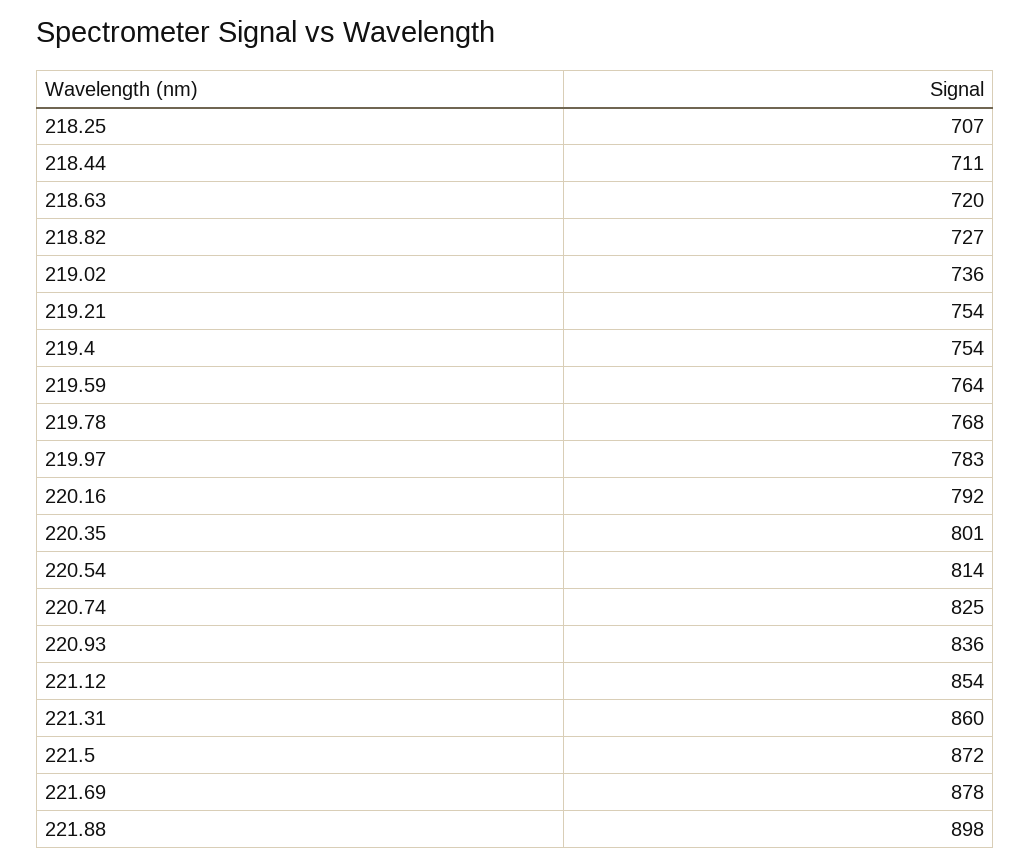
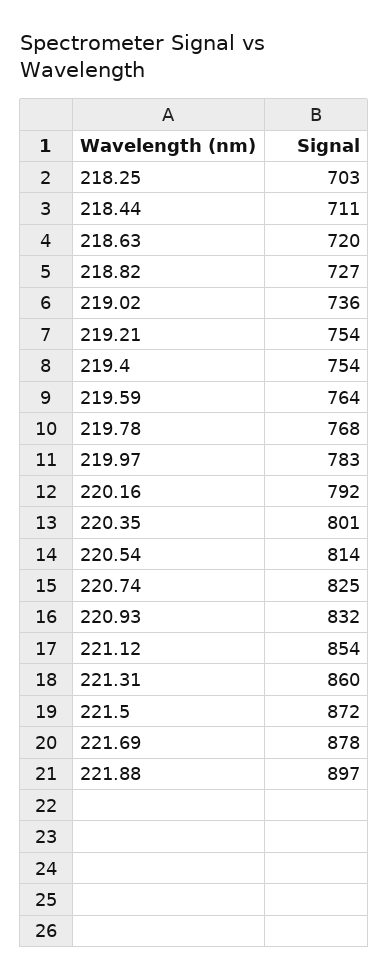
  {
-   "218.25": 707,
+   "218.25": 703,
    "218.44": 711,
    "218.63": 720,
    "218.82": 727,
    "219.02": 736,
    "219.21": 754,
    "219.4": 754,
    "219.59": 764,
    "219.78": 768,
    "219.97": 783,
    "220.16": 792,
    "220.35": 801,
    "220.54": 814,
    "220.74": 825,
-   "220.93": 836,
+   "220.93": 832,
    "221.12": 854,
    "221.31": 860,
    "221.5": 872,
    "221.69": 878,
-   "221.88": 898
+   "221.88": 897
  }

